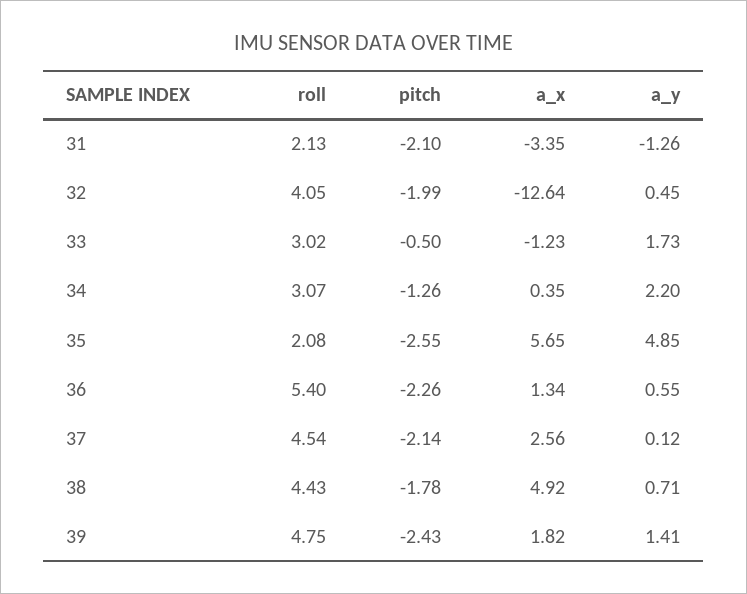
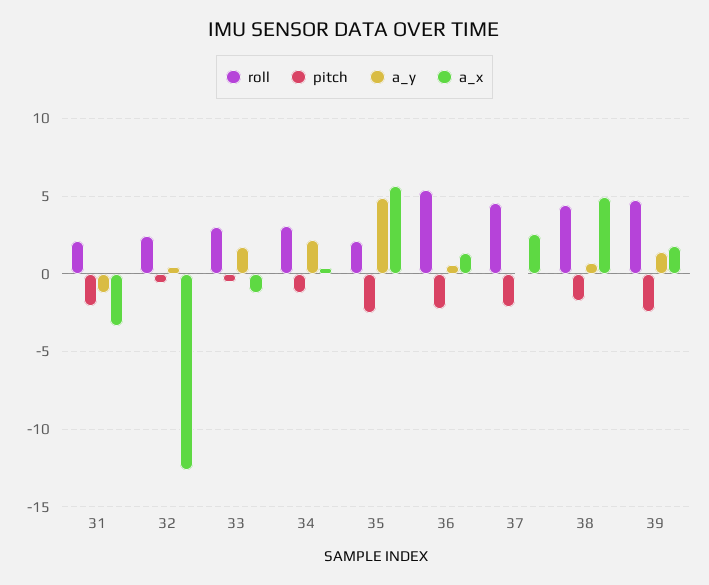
  {
    "roll": {
      "31": 2.13,
-     "32": 4.05,
+     "32": 2.5,
      "33": 3.02,
      "34": 3.07,
      "35": 2.08,
      "36": 5.4,
      "37": 4.54,
      "38": 4.43,
      "39": 4.75
    },
    "pitch": {
      "31": -2.1,
-     "32": -1.99,
+     "32": -0.5,
      "33": -0.5,
      "34": -1.26,
      "35": -2.55,
      "36": -2.26,
      "37": -2.14,
      "38": -1.78,
      "39": -2.43
    },
    "a_x": {
      "31": -3.35,
      "32": -12.64,
      "33": -1.23,
      "34": 0.35,
      "35": 5.65,
      "36": 1.34,
      "37": 2.56,
      "38": 4.92,
      "39": 1.82
    },
    "a_y": {
      "31": -1.26,
      "32": 0.45,
      "33": 1.73,
      "34": 2.2,
      "35": 4.85,
      "36": 0.55,
      "37": 0.12,
      "38": 0.71,
      "39": 1.41
    }
  }

